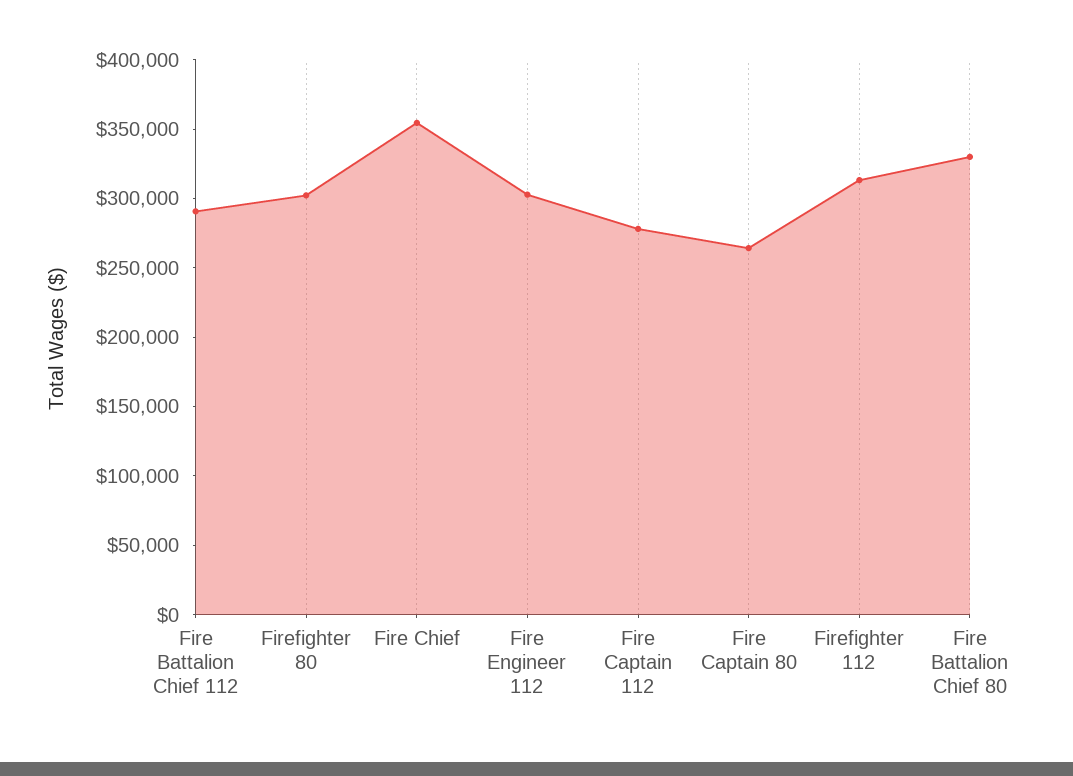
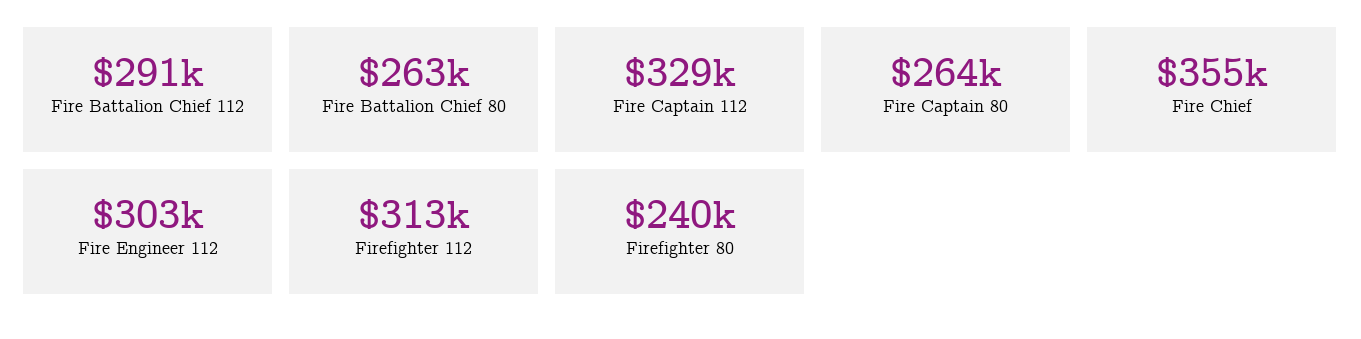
  {
    "Fire Battalion Chief 112": 291000,
-   "Firefighter 80": 300000,
+   "Firefighter 80": 240000,
    "Fire Chief": 355000,
    "Fire Engineer 112": 303000,
-   "Fire Captain 112": 280000,
+   "Fire Captain 112": 329000,
    "Fire Captain 80": 264000,
    "Firefighter 112": 313000,
-   "Fire Battalion Chief 80": 330000
+   "Fire Battalion Chief 80": 263000
  }

